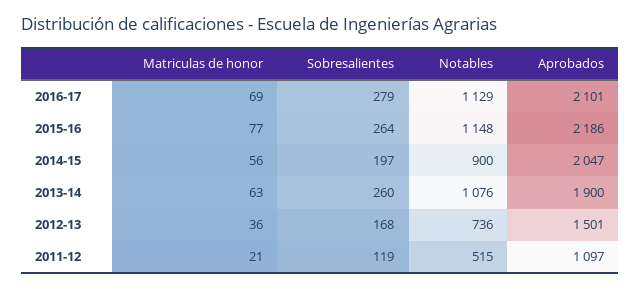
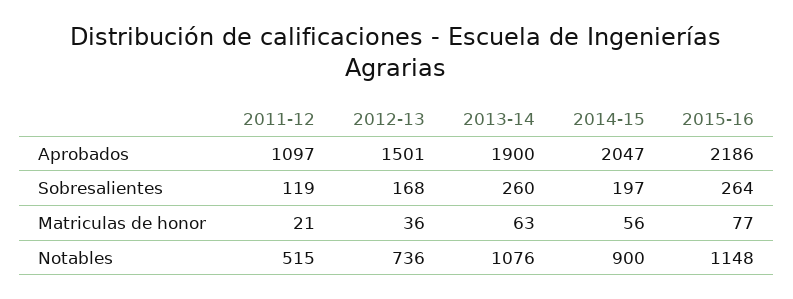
  {
    "Matriculas de honor": {
-     "2016-17": 69,
      "2015-16": 77,
      "2014-15": 56,
      "2013-14": 63,
      "2012-13": 36,
      "2011-12": 21
    },
    "Sobresalientes": {
-     "2016-17": 279,
      "2015-16": 264,
      "2014-15": 197,
      "2013-14": 260,
      "2012-13": 168,
      "2011-12": 119
    },
    "Notables": {
-     "2016-17": 1129,
      "2015-16": 1148,
      "2014-15": 900,
      "2013-14": 1076,
      "2012-13": 736,
      "2011-12": 515
    },
    "Aprobados": {
-     "2016-17": 2101,
      "2015-16": 2186,
      "2014-15": 2047,
      "2013-14": 1900,
      "2012-13": 1501,
      "2011-12": 1097
    }
  }

